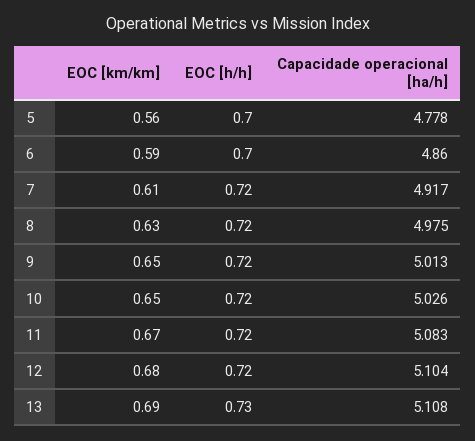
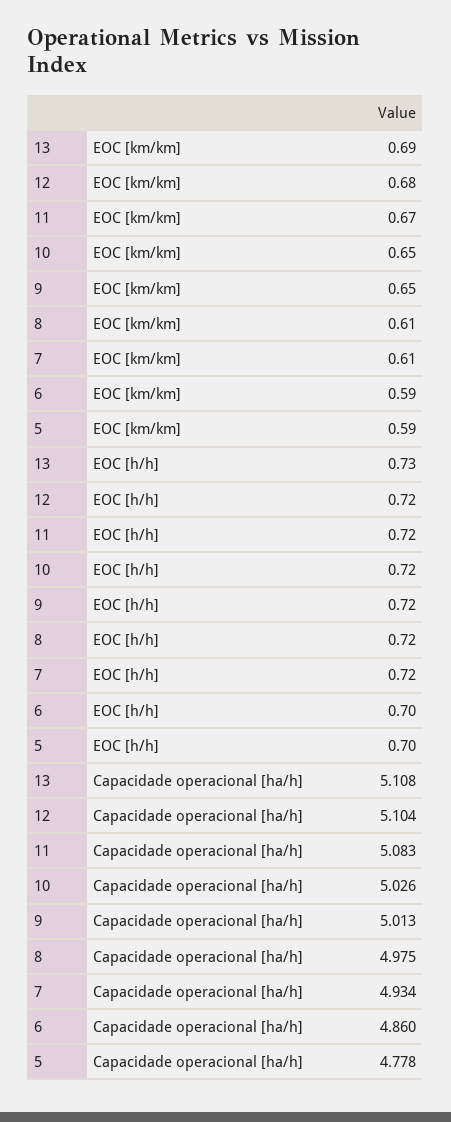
  {
    "EOC [km/km]": {
-     "5": 0.56,
+     "5": 0.59,
      "6": 0.59,
      "7": 0.61,
-     "8": 0.63,
+     "8": 0.61,
      "9": 0.65,
      "10": 0.65,
      "11": 0.67,
      "12": 0.68,
      "13": 0.69
    },
    "EOC [h/h]": {
      "5": 0.7,
      "6": 0.7,
      "7": 0.72,
      "8": 0.72,
      "9": 0.72,
      "10": 0.72,
      "11": 0.72,
      "12": 0.72,
      "13": 0.73
    },
    "Capacidade operacional [ha/h]": {
      "5": 4.778,
      "6": 4.86,
-     "7": 4.917,
+     "7": 4.934,
      "8": 4.975,
      "9": 5.013,
      "10": 5.026,
      "11": 5.083,
      "12": 5.104,
      "13": 5.108
    }
  }

